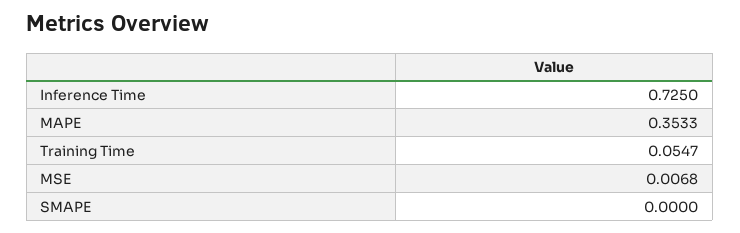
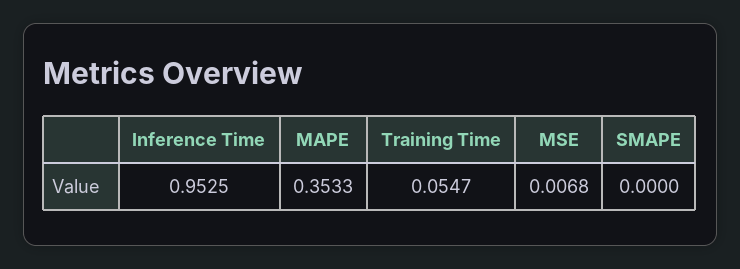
  {
-   "Inference Time": 0.725,
+   "Inference Time": 0.9525,
    "MAPE": 0.3533,
    "Training Time": 0.0547,
    "MSE": 0.0068,
    "SMAPE": 0
  }

